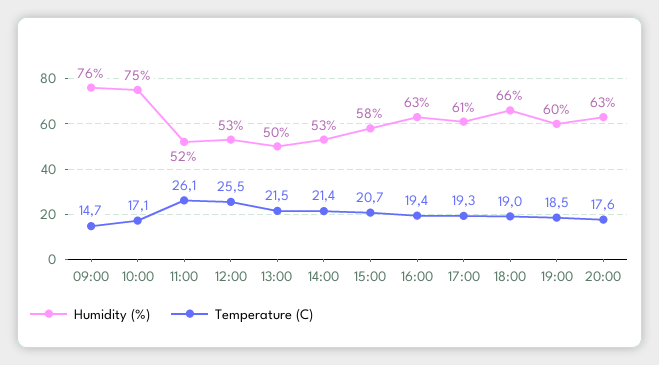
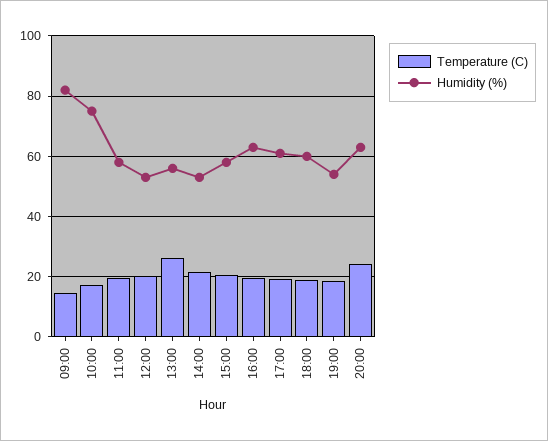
  {
    "Humidity (%)": {
-     "09:00": 76,
+     "09:00": 82,
      "10:00": 75,
-     "11:00": 52,
+     "11:00": 58,
      "12:00": 53,
-     "13:00": 50,
+     "13:00": 56,
      "14:00": 53,
      "15:00": 58,
      "16:00": 63,
      "17:00": 61,
-     "18:00": 66,
+     "18:00": 60,
-     "19:00": 60,
+     "19:00": 54,
      "20:00": 63
    },
    "Temperature (C)": {
      "09:00": 14.7,
      "10:00": 17.1,
-     "11:00": 26.1,
+     "11:00": 20,
-     "12:00": 25.5,
+     "12:00": 20,
-     "13:00": 21.5,
+     "13:00": 26,
      "14:00": 21.4,
      "15:00": 20.7,
      "16:00": 19.4,
      "17:00": 19.3,
      "18:00": 19,
      "19:00": 18.5,
-     "20:00": 17.6
+     "20:00": 24
    }
  }

